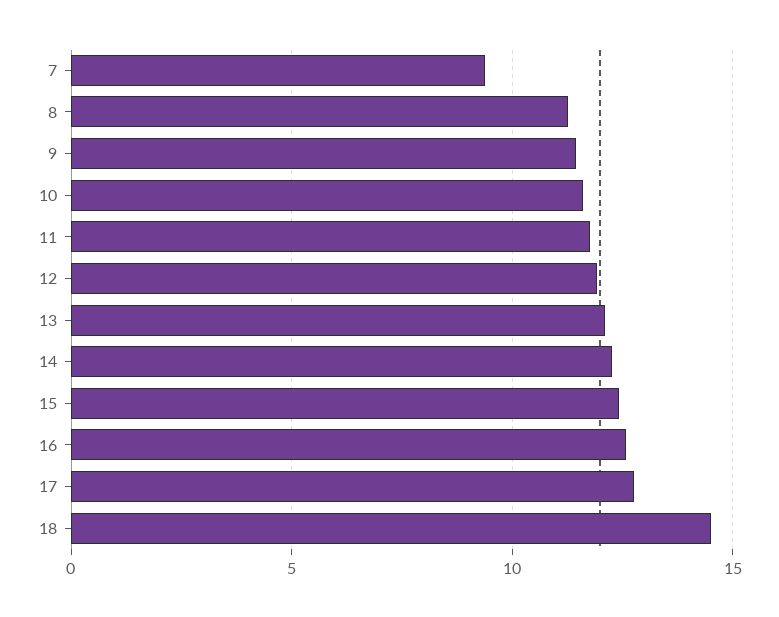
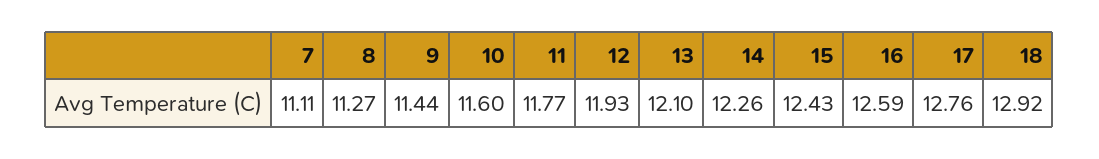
  {
-   "7": 9.5,
+   "7": 11.11,
    "8": 11.27,
    "9": 11.44,
    "10": 11.6,
    "11": 11.77,
    "12": 11.93,
    "13": 12.1,
    "14": 12.26,
    "15": 12.43,
    "16": 12.59,
    "17": 12.76,
-   "18": 14.5
+   "18": 12.92
  }

